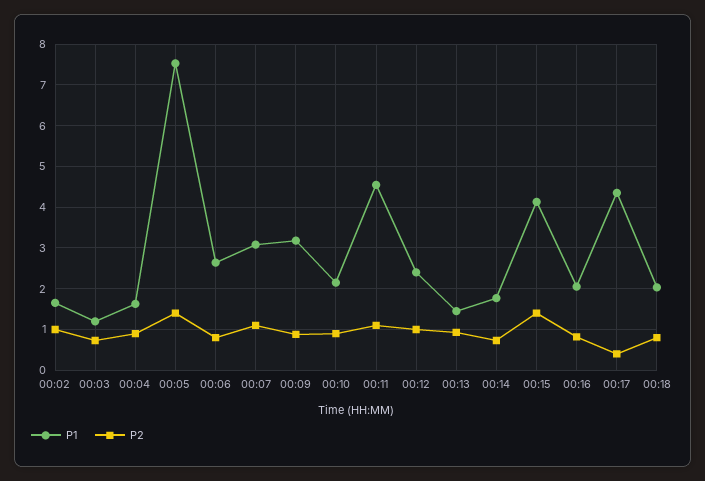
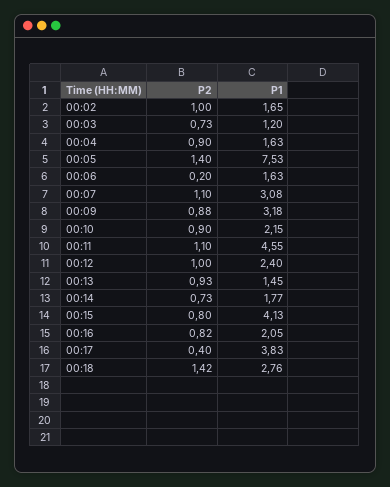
  {
    "P1": {
      "00:02": 1.65,
      "00:03": 1.2,
      "00:04": 1.63,
      "00:05": 7.53,
-     "00:06": 2.6,
+     "00:06": 1.63,
      "00:07": 3.08,
      "00:09": 3.18,
      "00:10": 2.15,
      "00:11": 4.55,
      "00:12": 2.4,
      "00:13": 1.45,
      "00:14": 1.77,
      "00:15": 4.13,
      "00:16": 2.05,
-     "00:17": 4.4,
+     "00:17": 3.83,
-     "00:18": 2
+     "00:18": 2.76
    },
    "P2": {
      "00:02": 1,
      "00:03": 0.73,
      "00:04": 0.9,
      "00:05": 1.4,
-     "00:06": 0.8,
+     "00:06": 0.2,
      "00:07": 1.1,
      "00:09": 0.88,
      "00:10": 0.9,
      "00:11": 1.1,
      "00:12": 1,
      "00:13": 0.93,
      "00:14": 0.73,
-     "00:15": 1.4,
+     "00:15": 0.8,
      "00:16": 0.82,
      "00:17": 0.4,
-     "00:18": 0.8
+     "00:18": 1.42
    }
  }

